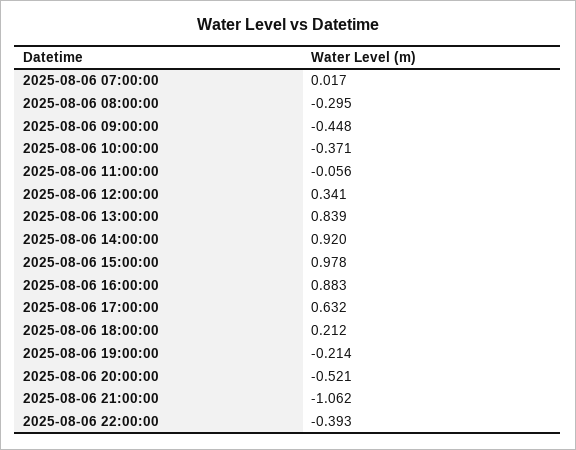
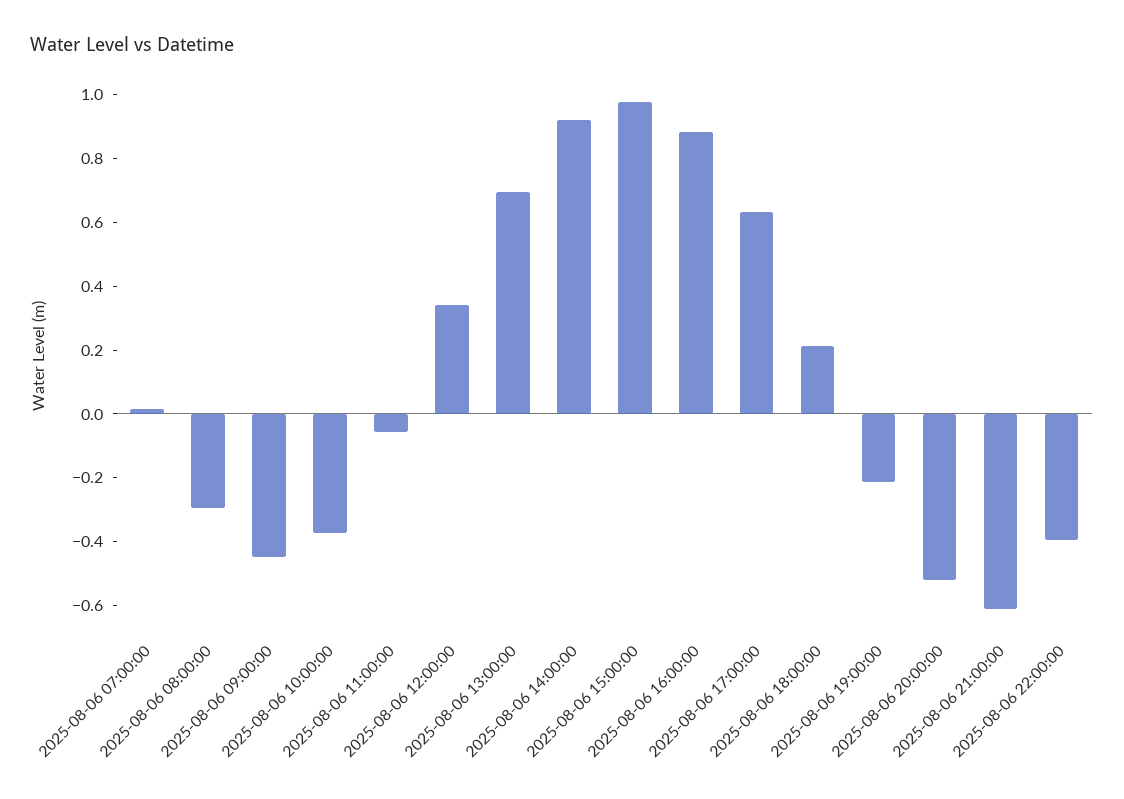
  {
    "2025-08-06 07:00:00": 0.017,
    "2025-08-06 08:00:00": -0.295,
    "2025-08-06 09:00:00": -0.448,
    "2025-08-06 10:00:00": -0.371,
    "2025-08-06 11:00:00": -0.056,
    "2025-08-06 12:00:00": 0.341,
-   "2025-08-06 13:00:00": 0.839,
+   "2025-08-06 13:00:00": 0.7,
    "2025-08-06 14:00:00": 0.92,
    "2025-08-06 15:00:00": 0.978,
    "2025-08-06 16:00:00": 0.883,
    "2025-08-06 17:00:00": 0.632,
    "2025-08-06 18:00:00": 0.212,
    "2025-08-06 19:00:00": -0.214,
    "2025-08-06 20:00:00": -0.521,
-   "2025-08-06 21:00:00": -1.062,
+   "2025-08-06 21:00:00": -0.6,
    "2025-08-06 22:00:00": -0.393
  }

